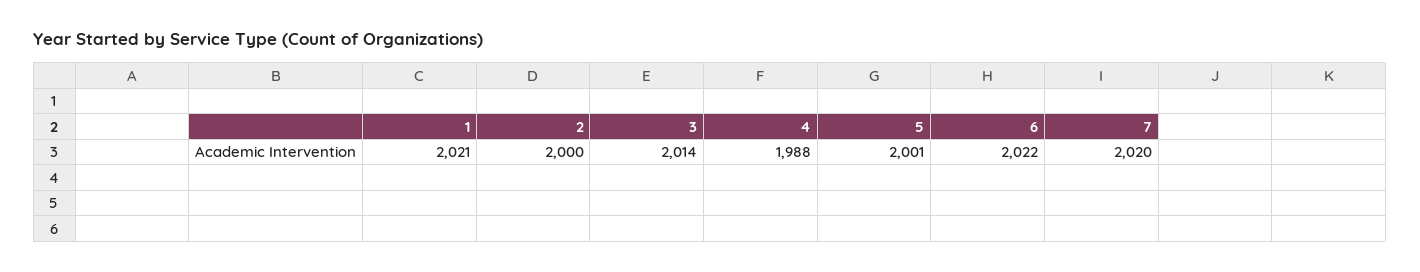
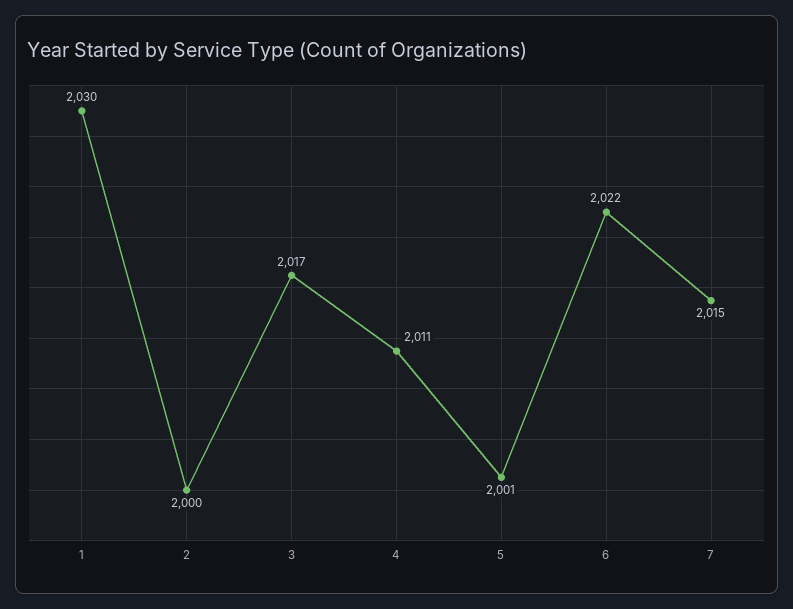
  {
-   "1": 2021,
+   "1": 2030,
    "2": 2000,
-   "3": 2014,
+   "3": 2017,
-   "4": 1988,
+   "4": 2011,
    "5": 2001,
    "6": 2022,
-   "7": 2020
+   "7": 2015
  }

